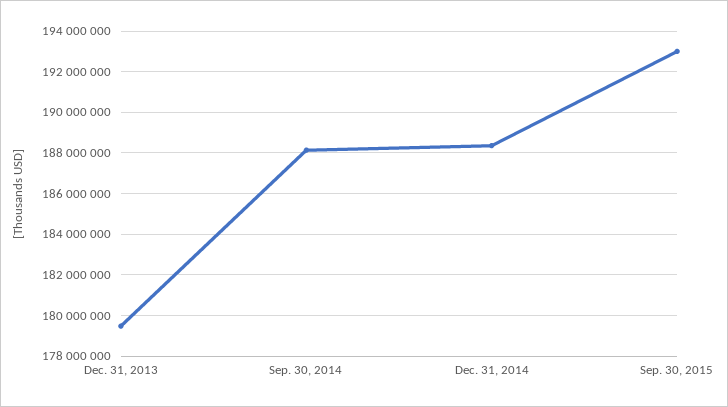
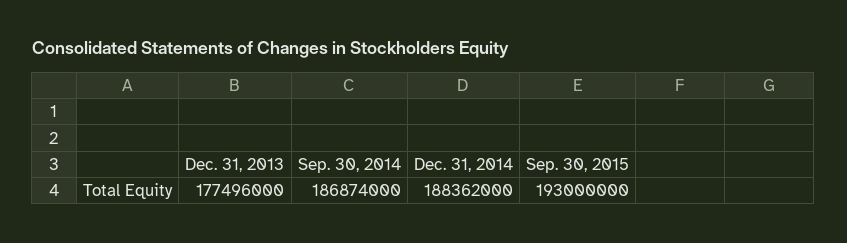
  {
-   "Dec. 31, 2013": 179500000,
+   "Dec. 31, 2013": 177496000,
-   "Sep. 30, 2014": 188000000,
+   "Sep. 30, 2014": 186874000,
    "Dec. 31, 2014": 188362000,
    "Sep. 30, 2015": 193000000
  }

